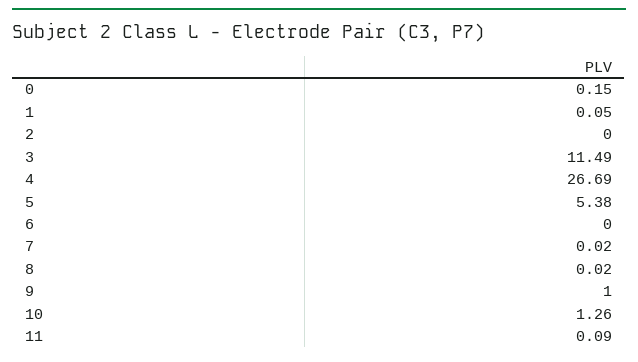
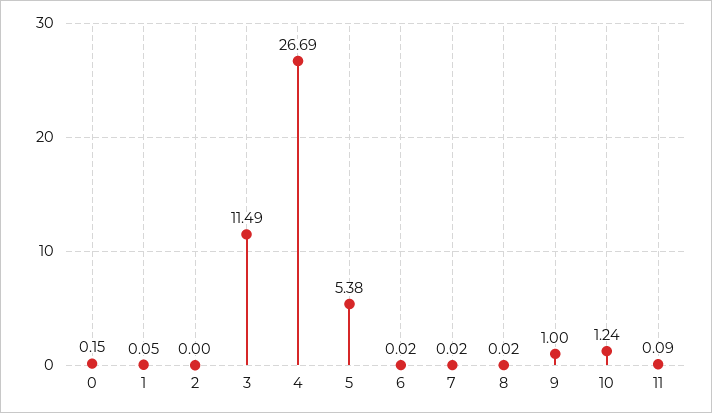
  {
    "0": 0.15,
    "1": 0.05,
    "2": 0,
    "3": 11.49,
    "4": 26.69,
    "5": 5.38,
-   "6": 0,
+   "6": 0.02,
    "7": 0.02,
    "8": 0.02,
    "9": 1,
-   "10": 1.26,
+   "10": 1.24,
    "11": 0.09
  }

